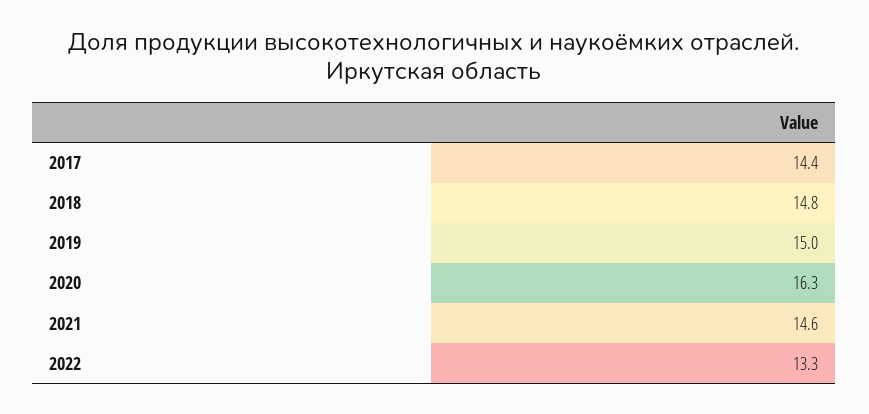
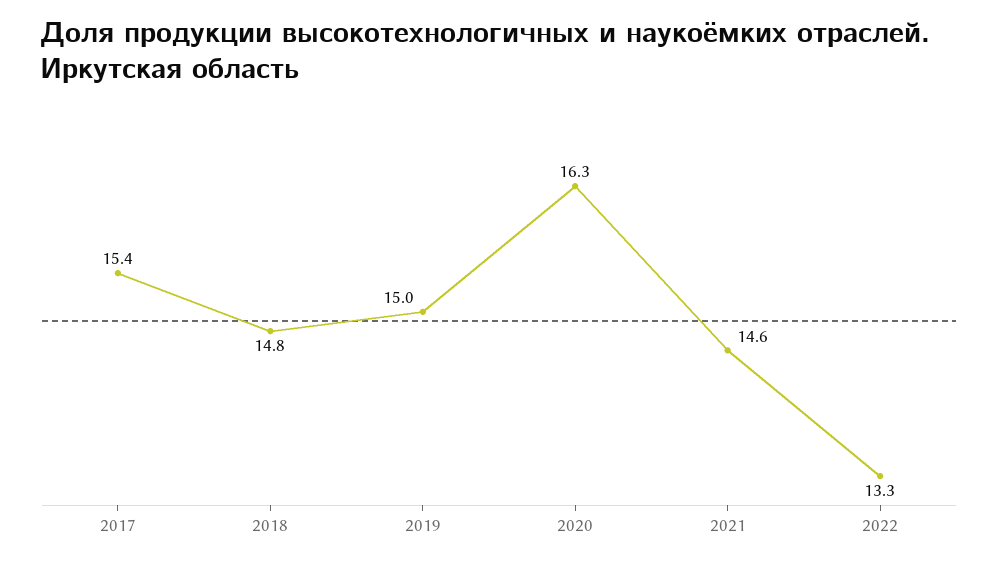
  {
-   "2017": 14.4,
+   "2017": 15.4,
    "2018": 14.8,
    "2019": 15,
    "2020": 16.3,
    "2021": 14.6,
    "2022": 13.3
  }

